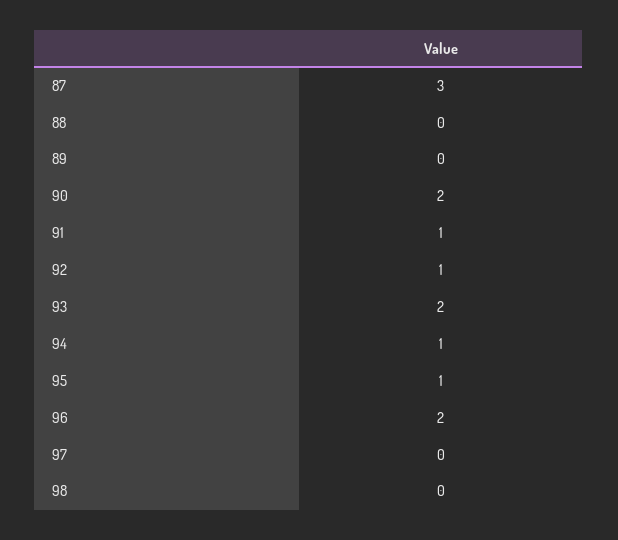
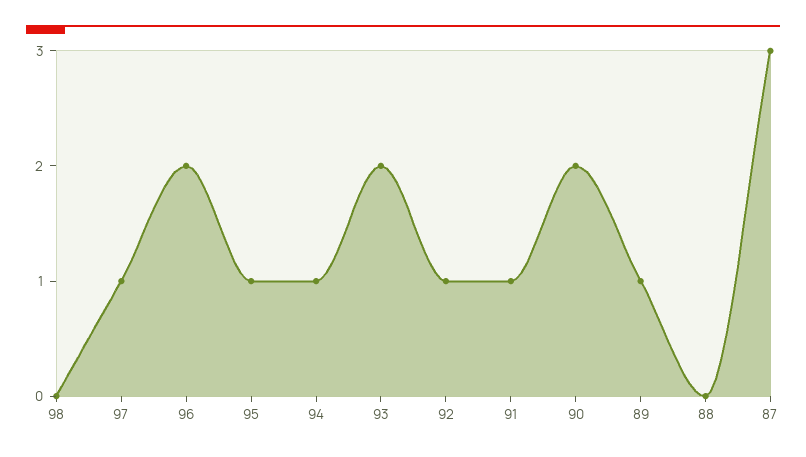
  {
    "87": 3,
    "88": 0,
-   "89": 0,
+   "89": 1,
    "90": 2,
    "91": 1,
    "92": 1,
    "93": 2,
    "94": 1,
    "95": 1,
    "96": 2,
-   "97": 0,
+   "97": 1,
    "98": 0
  }

